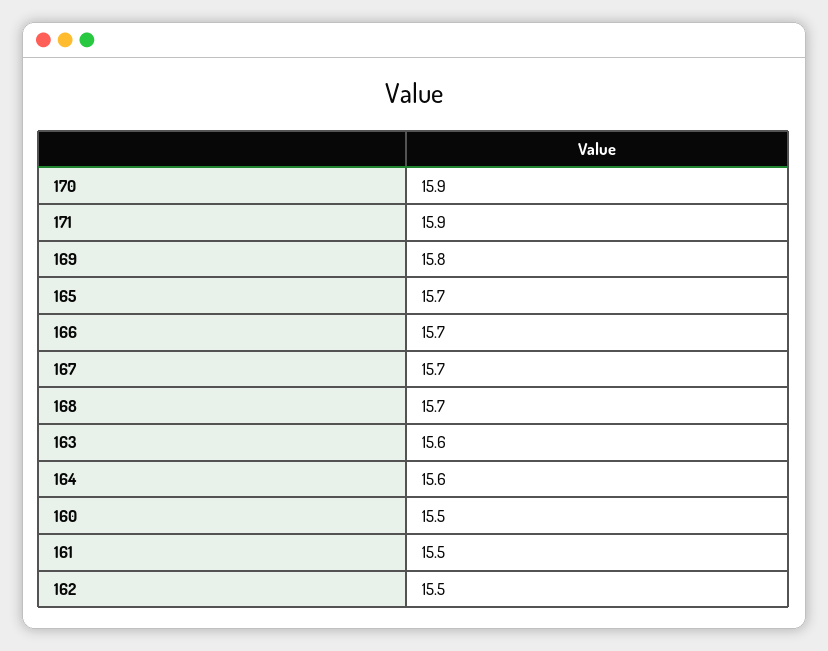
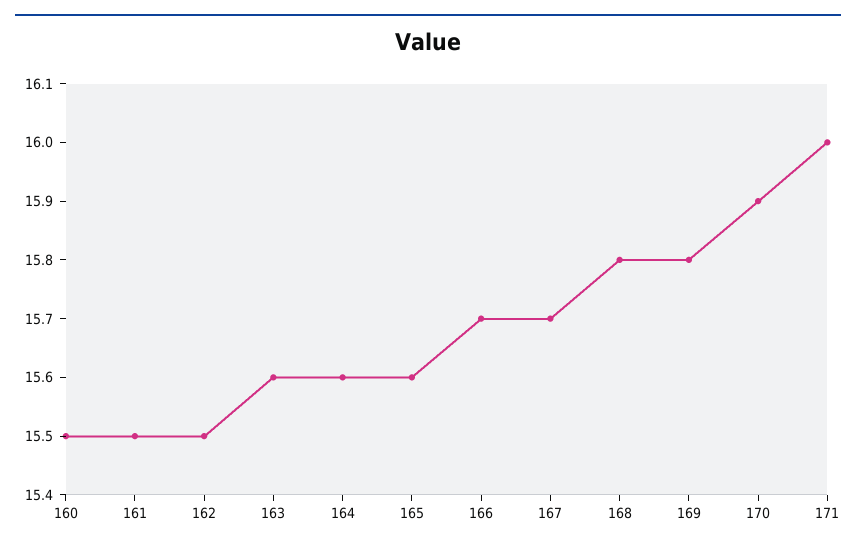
  {
    "170": 15.9,
-   "171": 15.9,
+   "171": 16,
    "169": 15.8,
-   "165": 15.7,
+   "165": 15.6,
    "166": 15.7,
    "167": 15.7,
-   "168": 15.7,
+   "168": 15.8,
    "163": 15.6,
    "164": 15.6,
    "160": 15.5,
    "161": 15.5,
    "162": 15.5
  }

